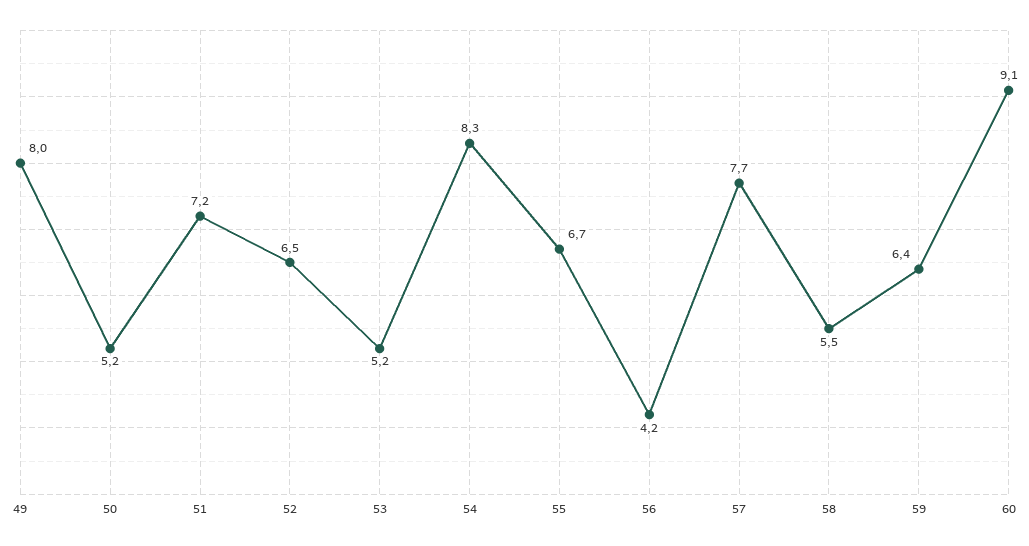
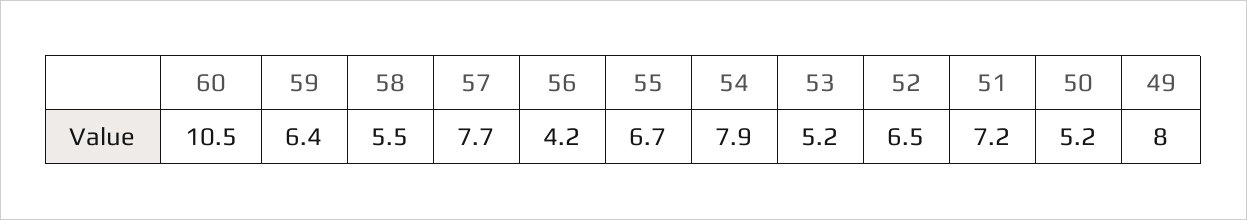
  {
    "49": 8,
    "50": 5.2,
    "51": 7.2,
    "52": 6.5,
    "53": 5.2,
-   "54": 8.3,
+   "54": 7.9,
    "55": 6.7,
    "56": 4.2,
    "57": 7.7,
    "58": 5.5,
    "59": 6.4,
-   "60": 9.1
+   "60": 10.5
  }

